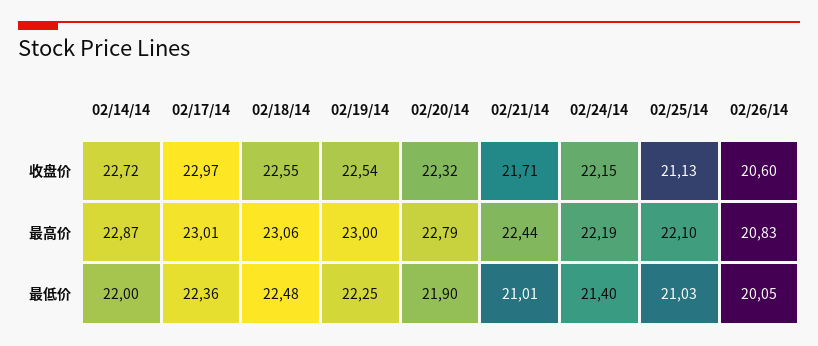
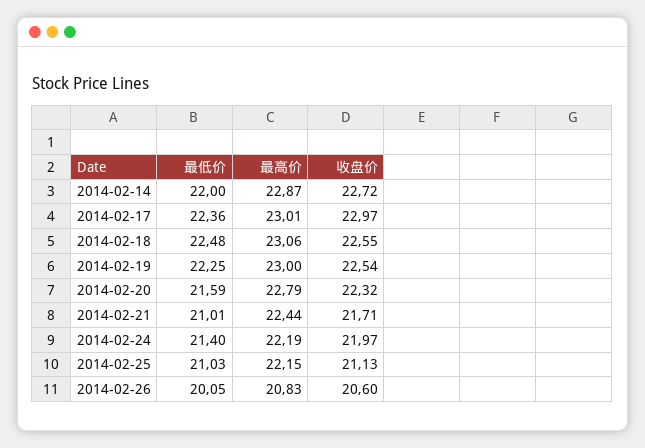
  {
    "02/14/14": {
      "收盘价": 22.72,
      "最高价": 22.87,
      "最低价": 22
    },
    "02/17/14": {
      "收盘价": 22.97,
      "最高价": 23.01,
      "最低价": 22.36
    },
    "02/18/14": {
      "收盘价": 22.55,
      "最高价": 23.06,
      "最低价": 22.48
    },
    "02/19/14": {
      "收盘价": 22.54,
      "最高价": 23,
      "最低价": 22.25
    },
    "02/20/14": {
      "收盘价": 22.32,
      "最高价": 22.79,
-     "最低价": 21.9
+     "最低价": 21.59
    },
    "02/21/14": {
      "收盘价": 21.71,
      "最高价": 22.44,
      "最低价": 21.01
    },
    "02/24/14": {
-     "收盘价": 22.15,
+     "收盘价": 21.97,
      "最高价": 22.19,
      "最低价": 21.4
    },
    "02/25/14": {
      "收盘价": 21.13,
-     "最高价": 22.1,
+     "最高价": 22.15,
      "最低价": 21.03
    },
    "02/26/14": {
      "收盘价": 20.6,
      "最高价": 20.83,
      "最低价": 20.05
    }
  }

